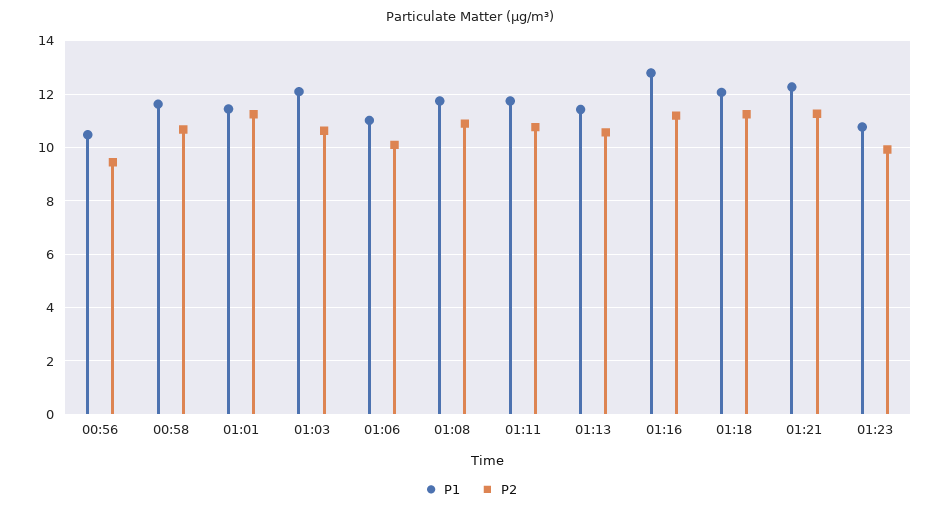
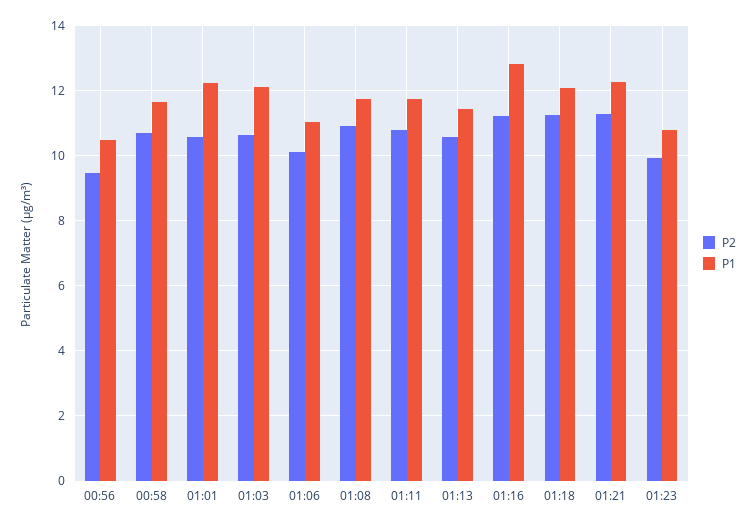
  {
    "P1": {
      "00:56": 10.4,
      "00:58": 11.6,
-     "01:01": 11.5,
+     "01:01": 12.2,
      "01:03": 12.2,
      "01:06": 11,
      "01:08": 11.8,
      "01:11": 11.8,
      "01:13": 11.4,
      "01:16": 12.8,
      "01:18": 12,
      "01:21": 12.2,
      "01:23": 10.8
    },
    "P2": {
      "00:56": 9.4,
      "00:58": 10.6,
-     "01:01": 11.25,
+     "01:01": 10.6,
      "01:03": 10.6,
      "01:06": 10.2,
      "01:08": 11,
      "01:11": 10.8,
      "01:13": 10.6,
      "01:16": 11.2,
      "01:18": 11.2,
      "01:21": 11.2,
      "01:23": 10
    }
  }

